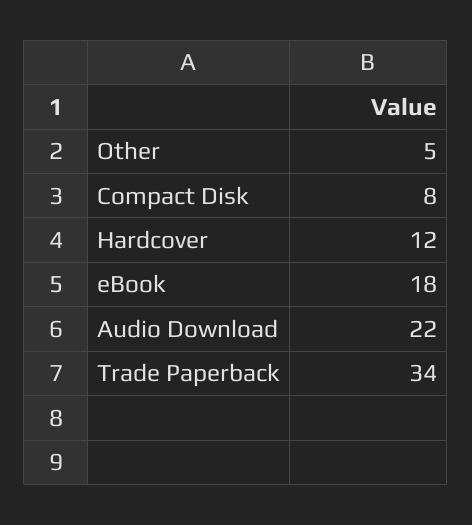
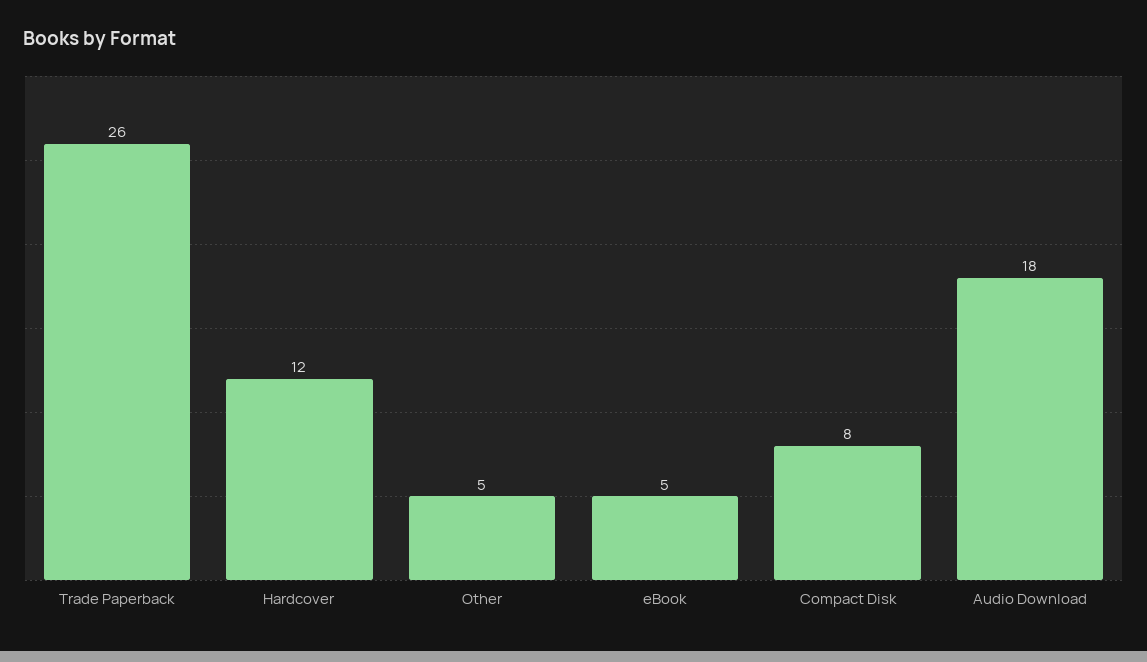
  {
    "Other": 5,
    "Compact Disk": 8,
    "Hardcover": 12,
-   "eBook": 18,
+   "eBook": 5,
-   "Audio Download": 22,
+   "Audio Download": 18,
-   "Trade Paperback": 34
+   "Trade Paperback": 26
  }

